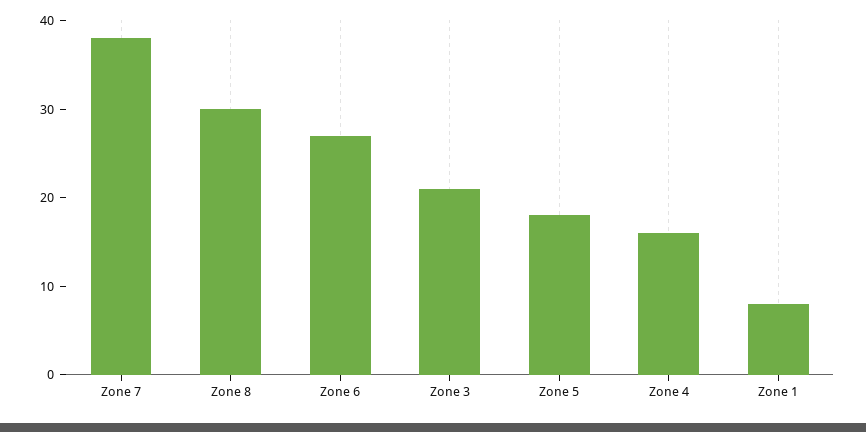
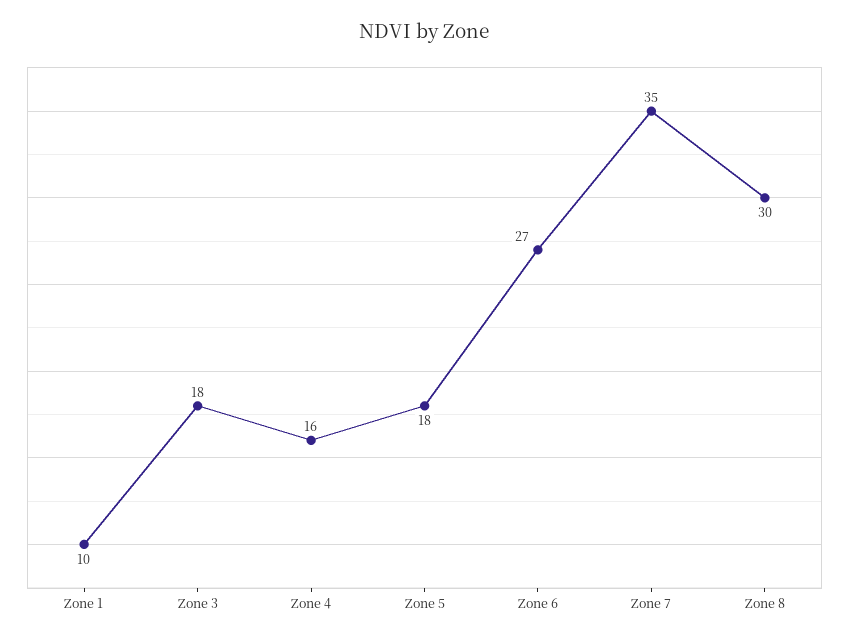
  {
-   "Zone 7": 38,
+   "Zone 7": 35,
    "Zone 8": 30,
    "Zone 6": 27,
-   "Zone 3": 21,
+   "Zone 3": 18,
    "Zone 5": 18,
    "Zone 4": 16,
-   "Zone 1": 8
+   "Zone 1": 10
  }

